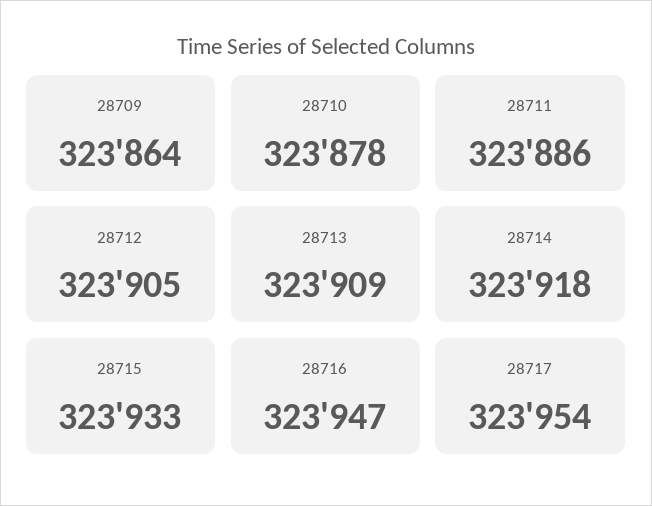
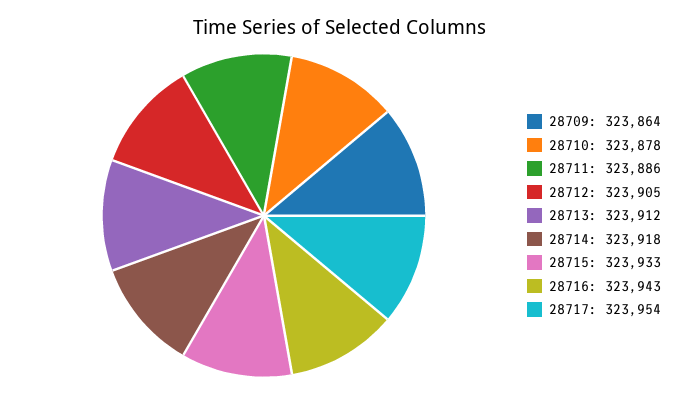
  {
    "28709": 323864,
    "28710": 323878,
    "28711": 323886,
    "28712": 323905,
-   "28713": 323909,
+   "28713": 323912,
    "28714": 323918,
    "28715": 323933,
-   "28716": 323947,
+   "28716": 323943,
    "28717": 323954
  }

